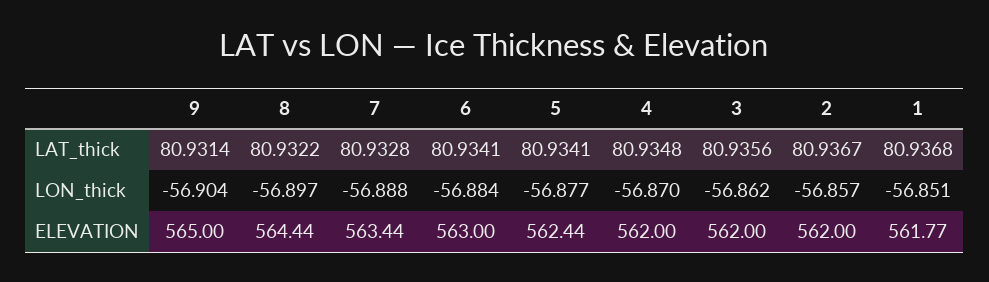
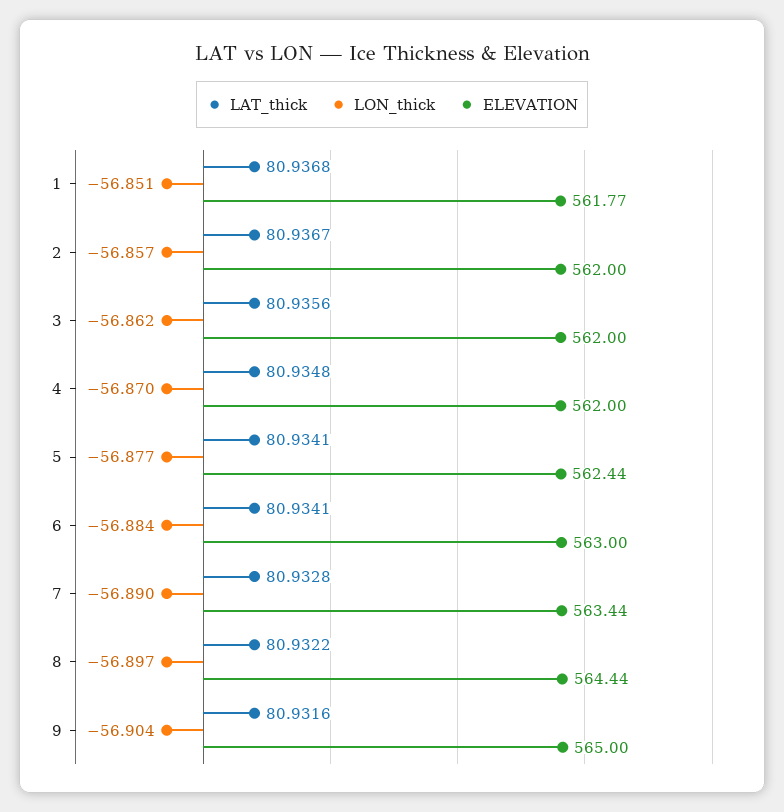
  {
    "LAT_thick": {
-     "9": 80.9314,
+     "9": 80.9316,
      "8": 80.9322,
      "7": 80.9328,
      "6": 80.9341,
      "5": 80.9341,
      "4": 80.9348,
      "3": 80.9356,
      "2": 80.9367,
      "1": 80.9368
    },
    "LON_thick": {
      "9": -56.904,
      "8": -56.897,
-     "7": -56.888,
+     "7": -56.89,
      "6": -56.884,
      "5": -56.877,
      "4": -56.87,
      "3": -56.862,
      "2": -56.857,
      "1": -56.851
    },
    "ELEVATION": {
      "9": 565,
      "8": 564.44,
      "7": 563.44,
      "6": 563,
      "5": 562.44,
      "4": 562,
      "3": 562,
      "2": 562,
      "1": 561.77
    }
  }

